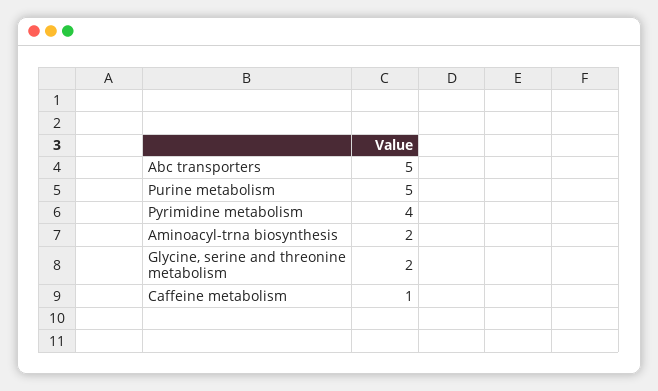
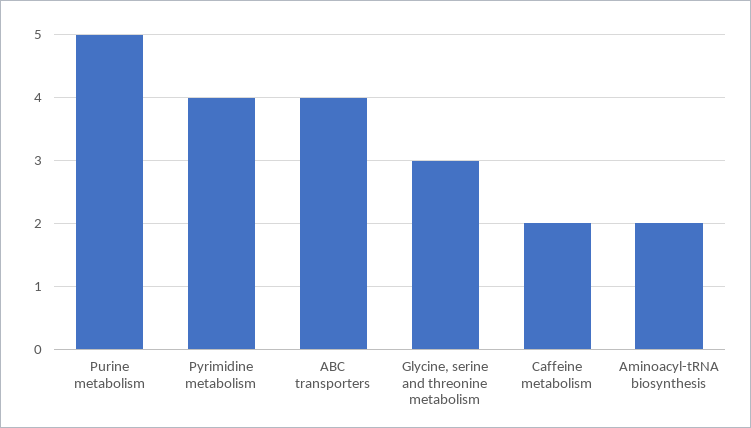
  {
-   "Abc transporters": 5,
+   "Abc transporters": 4,
    "Purine metabolism": 5,
    "Pyrimidine metabolism": 4,
    "Aminoacyl-trna biosynthesis": 2,
-   "Glycine, serine and threonine metabolism": 2,
+   "Glycine, serine and threonine metabolism": 3,
-   "Caffeine metabolism": 1
+   "Caffeine metabolism": 2
  }

